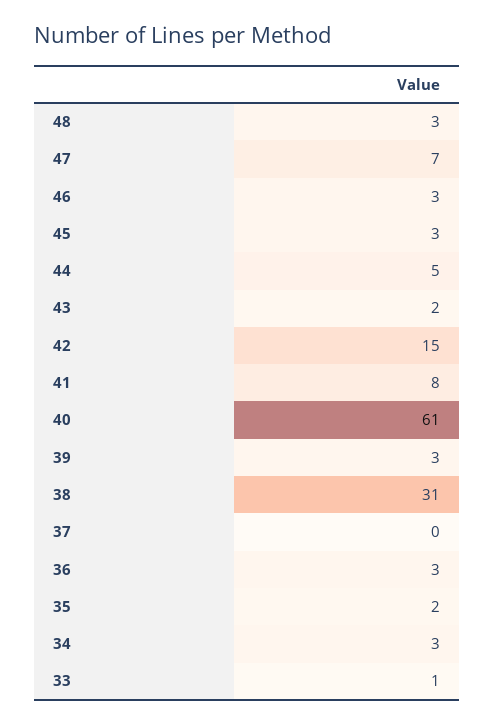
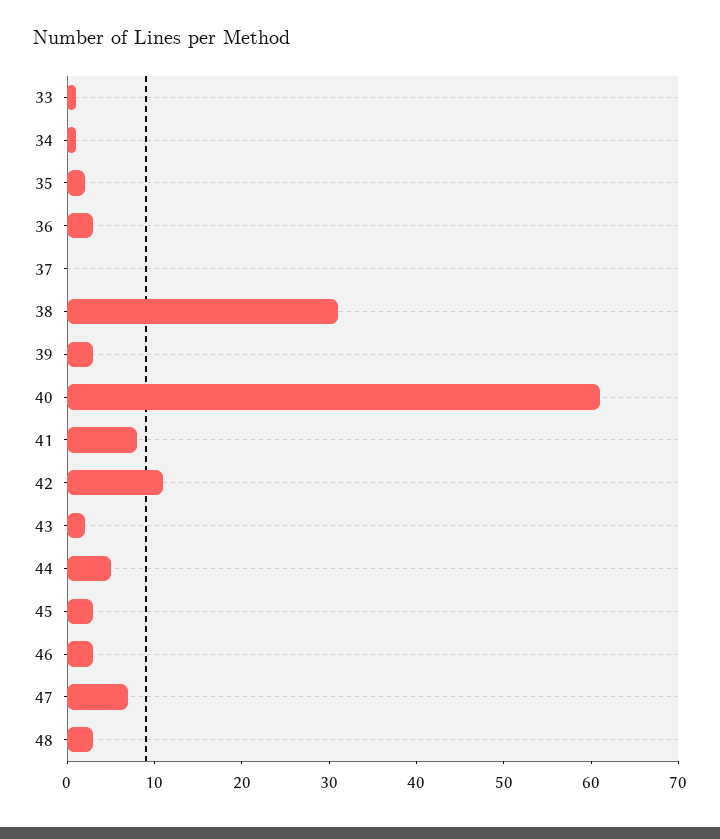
  {
    "48": 3,
    "47": 7,
    "46": 3,
    "45": 3,
    "44": 5,
    "43": 2,
-   "42": 15,
+   "42": 11,
    "41": 8,
    "40": 61,
    "39": 3,
    "38": 31,
    "37": 0,
    "36": 3,
    "35": 2,
-   "34": 3,
+   "34": 1,
    "33": 1
  }

